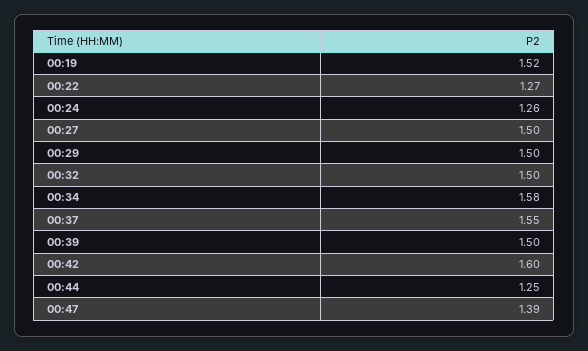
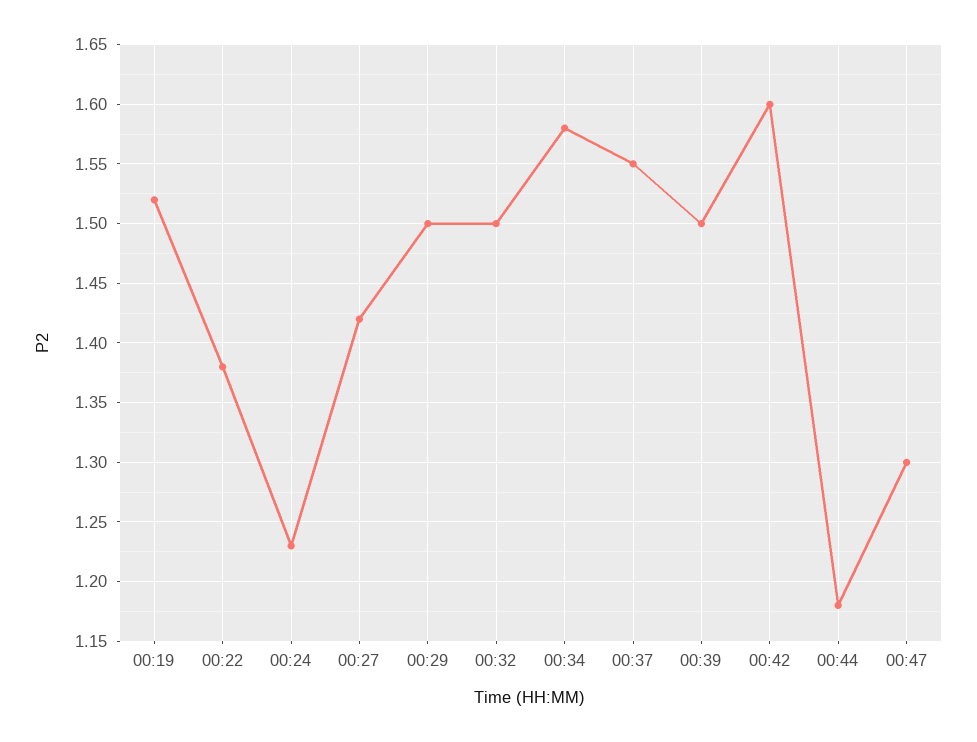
  {
    "00:19": 1.52,
-   "00:22": 1.27,
+   "00:22": 1.38,
-   "00:24": 1.26,
+   "00:24": 1.23,
-   "00:27": 1.5,
+   "00:27": 1.42,
    "00:29": 1.5,
    "00:32": 1.5,
    "00:34": 1.58,
    "00:37": 1.55,
    "00:39": 1.5,
    "00:42": 1.6,
-   "00:44": 1.25,
+   "00:44": 1.18,
-   "00:47": 1.39
+   "00:47": 1.3
  }

